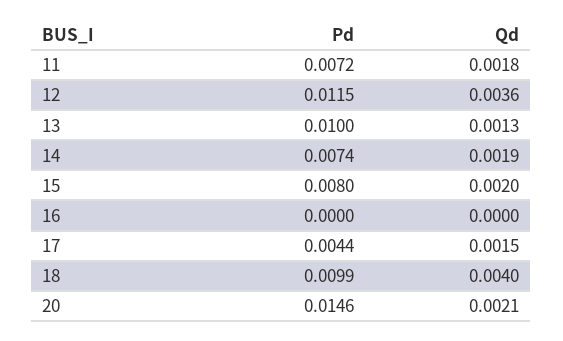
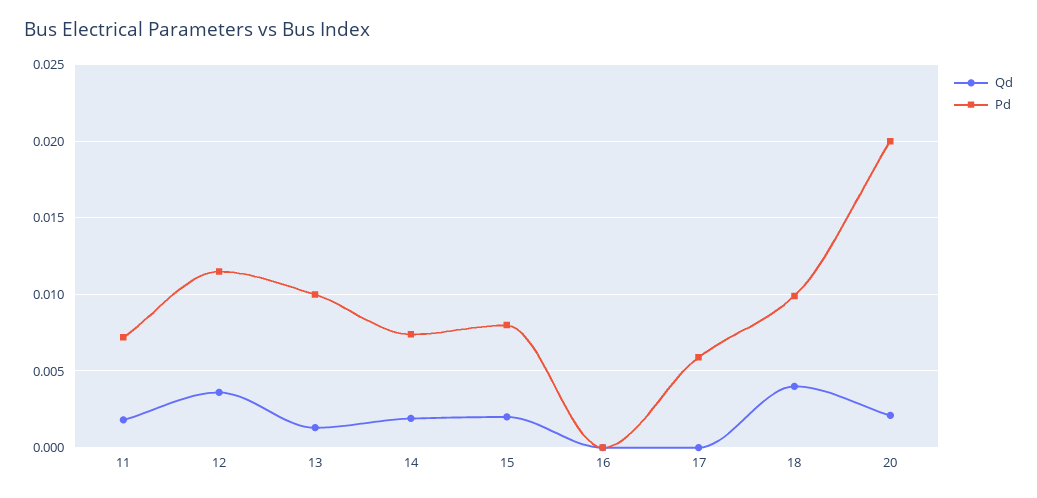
  {
    "Pd": {
      "11": 0.0072,
      "12": 0.0115,
      "13": 0.01,
      "14": 0.0074,
      "15": 0.008,
      "16": 0,
-     "17": 0.0044,
+     "17": 0.006,
      "18": 0.0099,
-     "20": 0.0146
+     "20": 0.02
    },
    "Qd": {
      "11": 0.0018,
      "12": 0.0036,
      "13": 0.0013,
      "14": 0.0019,
      "15": 0.002,
      "16": 0,
-     "17": 0.0015,
+     "17": 0,
      "18": 0.004,
      "20": 0.0021
    }
  }

